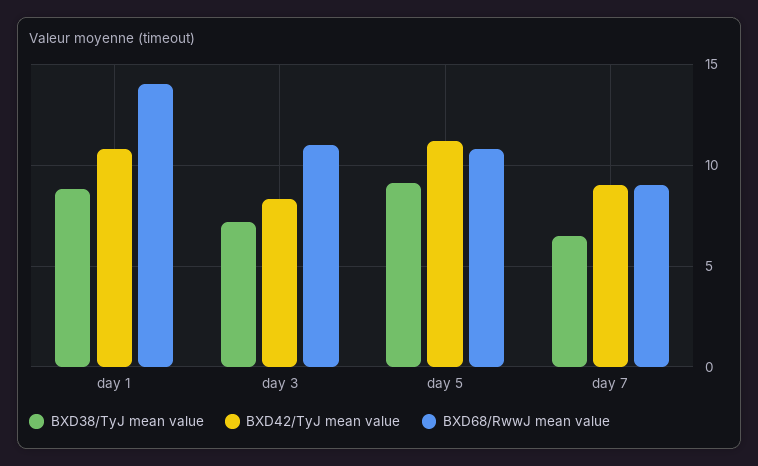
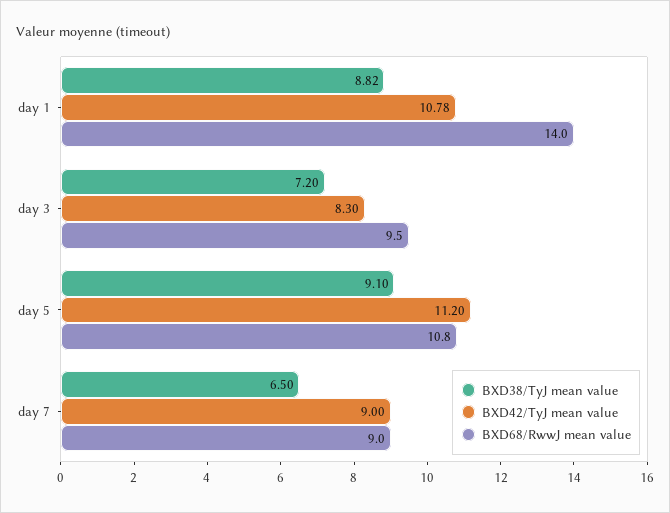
  {
    "BXD38/TyJ mean value": {
      "day 1": 8.82,
      "day 3": 7.2,
      "day 5": 9.1,
      "day 7": 6.5
    },
    "BXD42/TyJ mean value": {
      "day 1": 10.78,
      "day 3": 8.3,
      "day 5": 11.2,
      "day 7": 9
    },
    "BXD68/RwwJ mean value": {
      "day 1": 14,
-     "day 3": 11,
+     "day 3": 9.5,
      "day 5": 10.8,
      "day 7": 9
    }
  }

